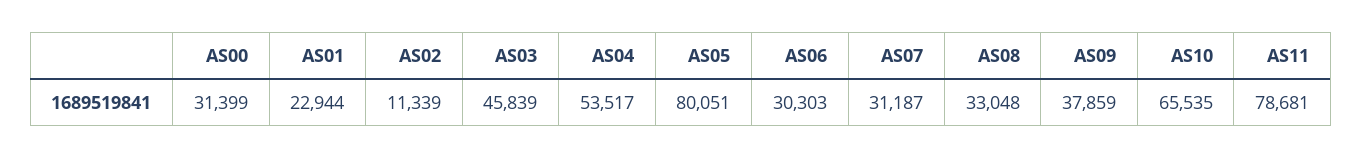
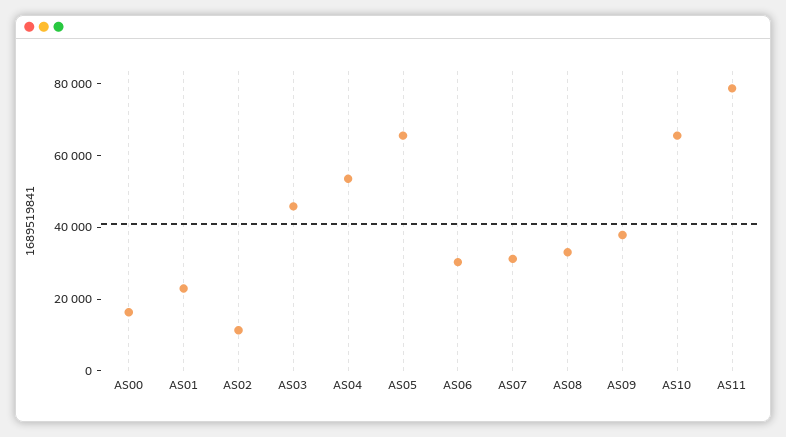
  {
-   "AS00": 31399,
+   "AS00": 15000,
    "AS01": 22944,
    "AS02": 11339,
    "AS03": 45839,
    "AS04": 53517,
-   "AS05": 80051,
+   "AS05": 65000,
    "AS06": 30303,
    "AS07": 31187,
    "AS08": 33048,
    "AS09": 37859,
    "AS10": 65535,
    "AS11": 78681
  }

